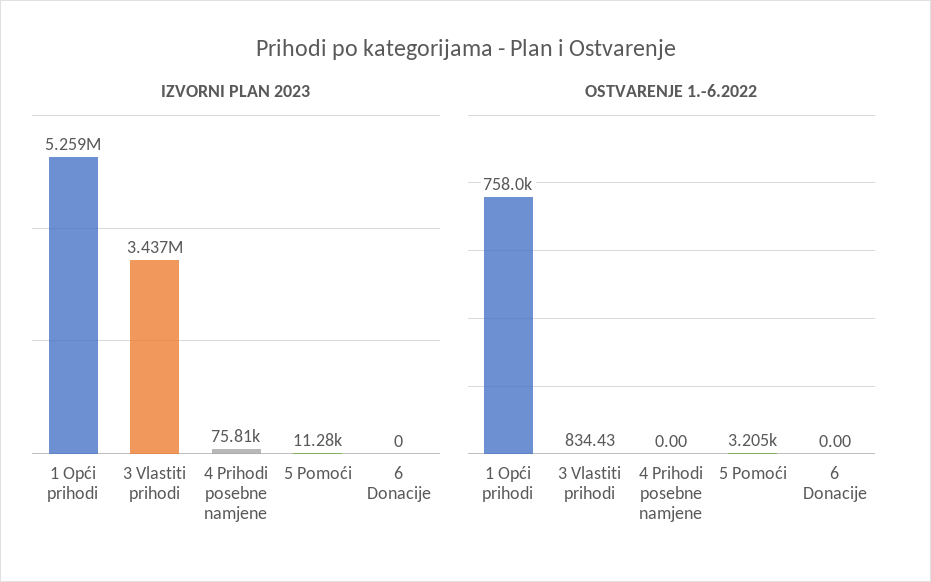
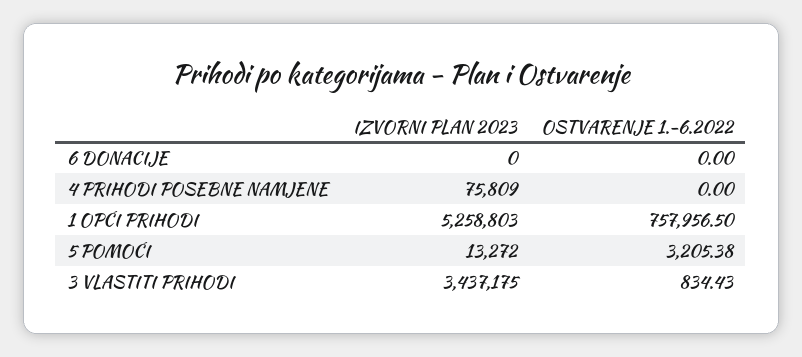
  {
    "IZVORNI PLAN 2023": {
      "1 Opći prihodi": 5258803,
      "3 Vlastiti prihodi": 3437175,
      "4 Prihodi posebne namjene": 75809,
-     "5 Pomoći": 11280,
+     "5 Pomoći": 13272,
      "6 Donacije": 0
    },
    "OSTVARENJE 1.-6.2022": {
      "1 Opći prihodi": 757956.5,
      "3 Vlastiti prihodi": 834.43,
      "4 Prihodi posebne namjene": 0,
      "5 Pomoći": 3205.38,
      "6 Donacije": 0
    }
  }

